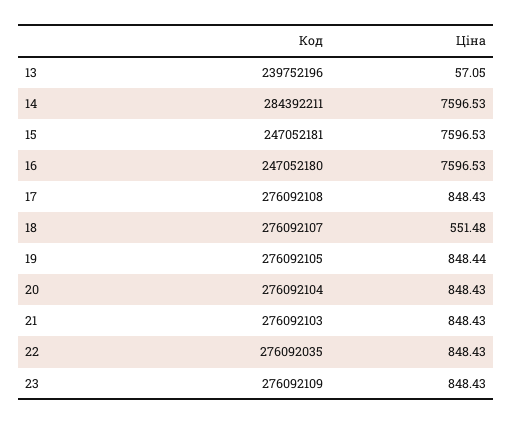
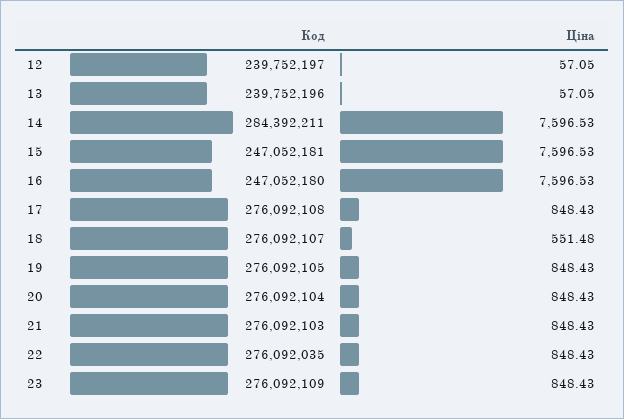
  {
    "Код": {
      "13": 239752196,
      "14": 284392211,
      "15": 247052181,
      "16": 247052180,
      "17": 276092108,
      "18": 276092107,
      "19": 276092105,
      "20": 276092104,
      "21": 276092103,
      "22": 276092035,
-     "23": 276092109
+     "23": 276092109,
+     "12": 239752197
    },
    "Ціна": {
      "13": 57.05,
      "14": 7596.53,
      "15": 7596.53,
      "16": 7596.53,
      "17": 848.43,
      "18": 551.48,
-     "19": 848.44,
+     "19": 848.43,
      "20": 848.43,
      "21": 848.43,
      "22": 848.43,
-     "23": 848.43
+     "23": 848.43,
+     "12": 57.05
    }
  }

